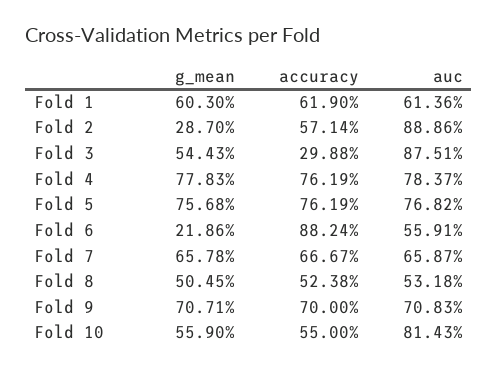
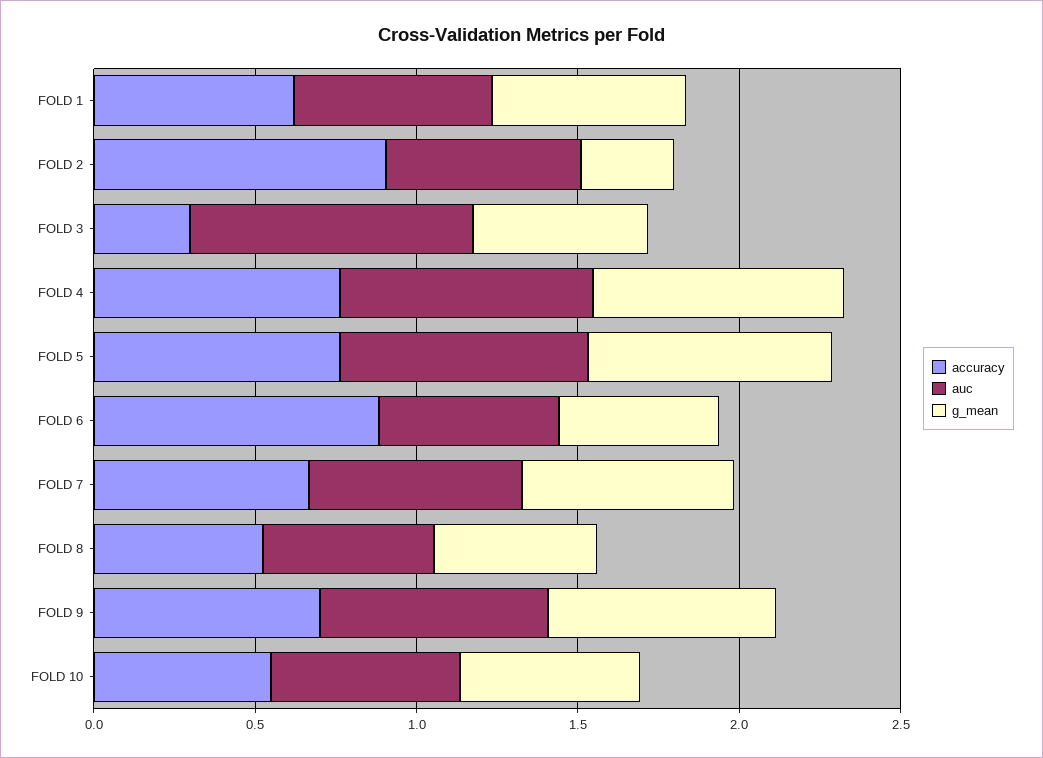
  {
    "g_mean": {
      "Fold 1": 0.603,
      "Fold 2": 0.287,
      "Fold 3": 0.5443,
      "Fold 4": 0.7783,
      "Fold 5": 0.7568,
-     "Fold 6": 0.2186,
+     "Fold 6": 0.5,
      "Fold 7": 0.6578,
      "Fold 8": 0.5045,
      "Fold 9": 0.7071,
      "Fold 10": 0.559
    },
    "accuracy": {
      "Fold 1": 0.619,
-     "Fold 2": 0.5714,
+     "Fold 2": 0.9,
      "Fold 3": 0.2988,
      "Fold 4": 0.7619,
      "Fold 5": 0.7619,
      "Fold 6": 0.8824,
      "Fold 7": 0.6667,
      "Fold 8": 0.5238,
      "Fold 9": 0.7,
      "Fold 10": 0.55
    },
    "auc": {
      "Fold 1": 0.6136,
-     "Fold 2": 0.8886,
+     "Fold 2": 0.6,
      "Fold 3": 0.8751,
      "Fold 4": 0.7837,
      "Fold 5": 0.7682,
      "Fold 6": 0.5591,
      "Fold 7": 0.6587,
      "Fold 8": 0.5318,
      "Fold 9": 0.7083,
-     "Fold 10": 0.8143
+     "Fold 10": 0.6
    }
  }

